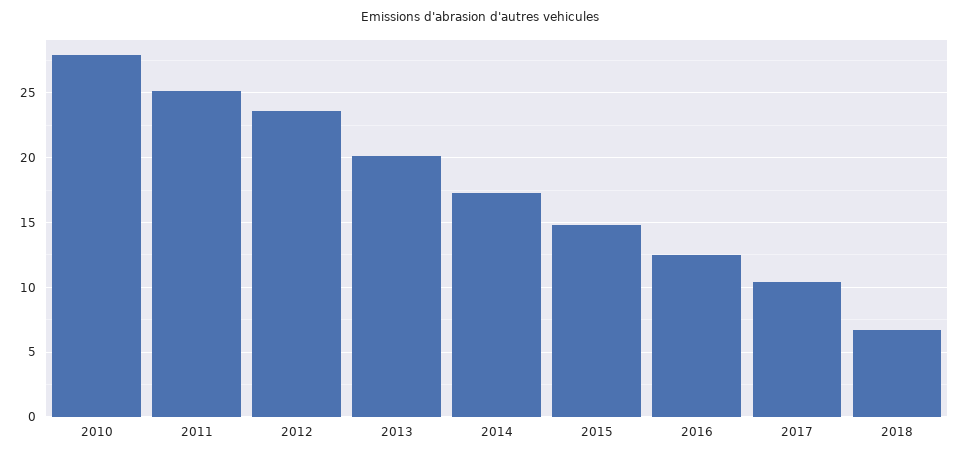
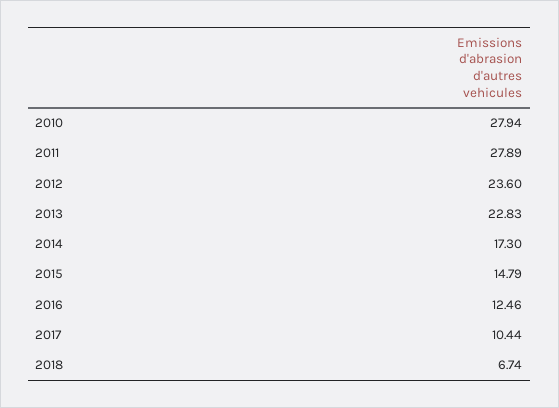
  {
    "2010": 27.94,
-   "2011": 25,
+   "2011": 27.89,
    "2012": 23.6,
-   "2013": 20,
+   "2013": 22.83,
    "2014": 17.3,
    "2015": 14.79,
    "2016": 12.46,
    "2017": 10.44,
    "2018": 6.74
  }

